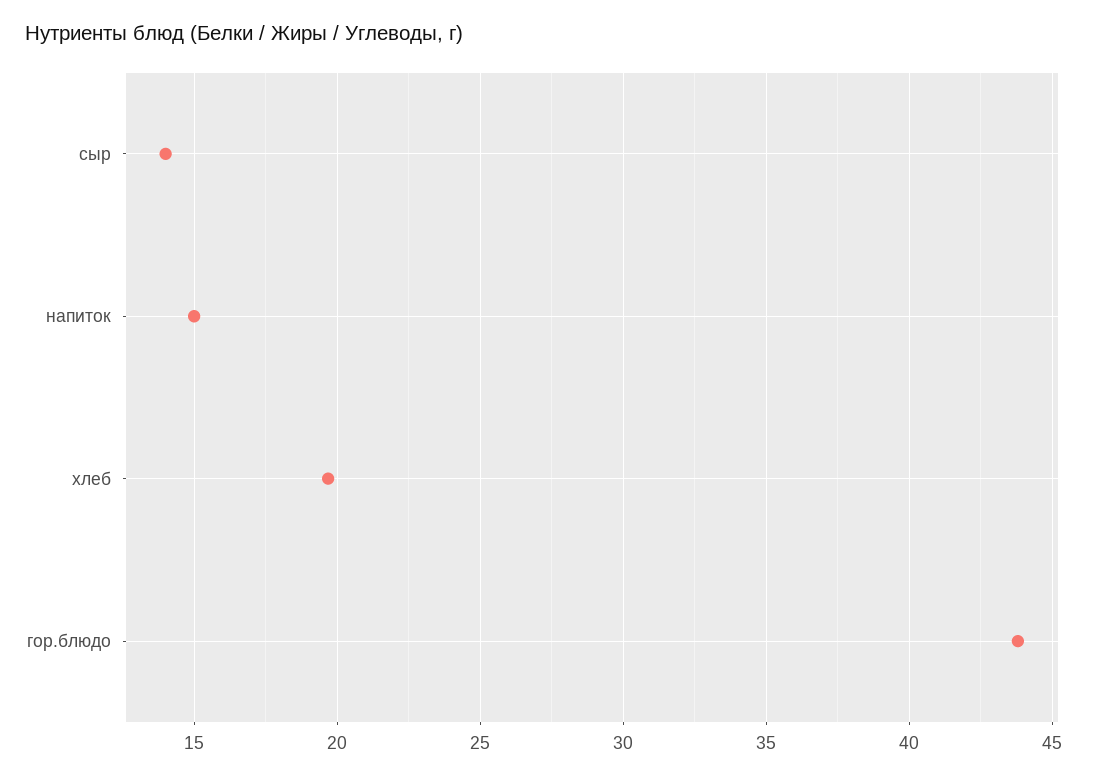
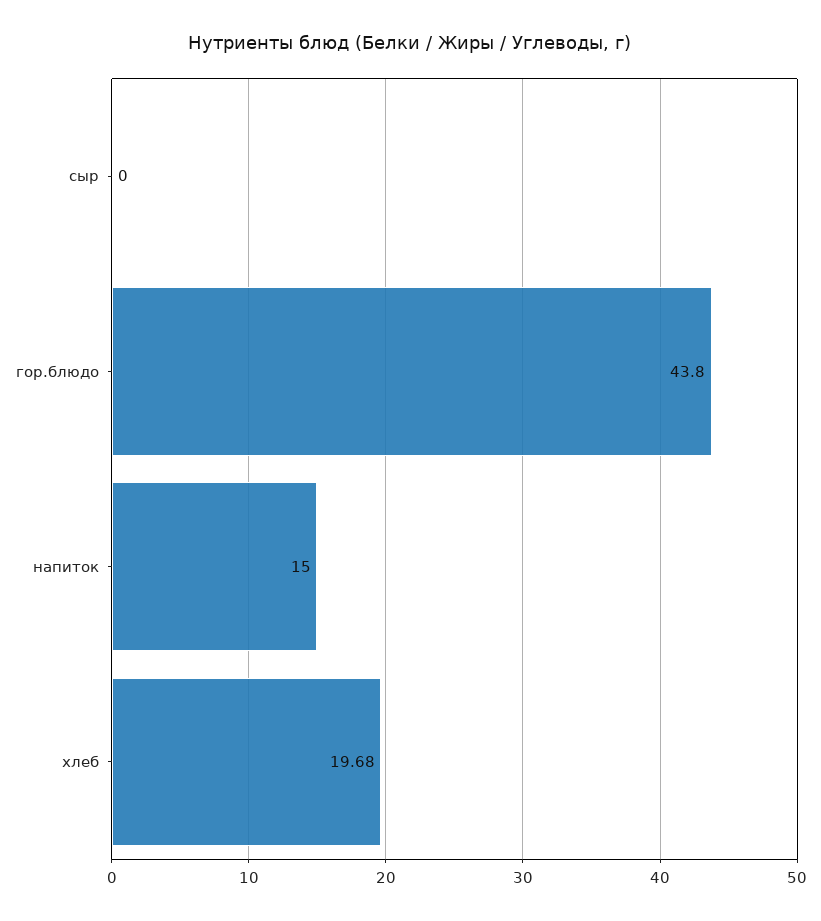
  {
-   "сыр": 14,
+   "сыр": 0,
    "напиток": 15,
    "хлеб": 19.68,
    "гор.блюдо": 43.8
  }

